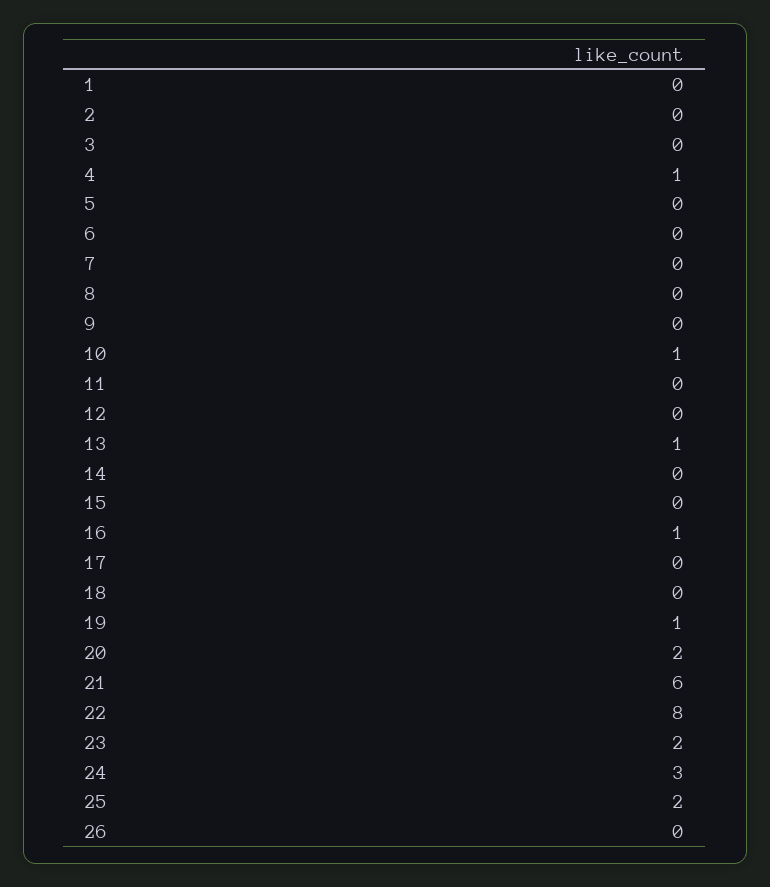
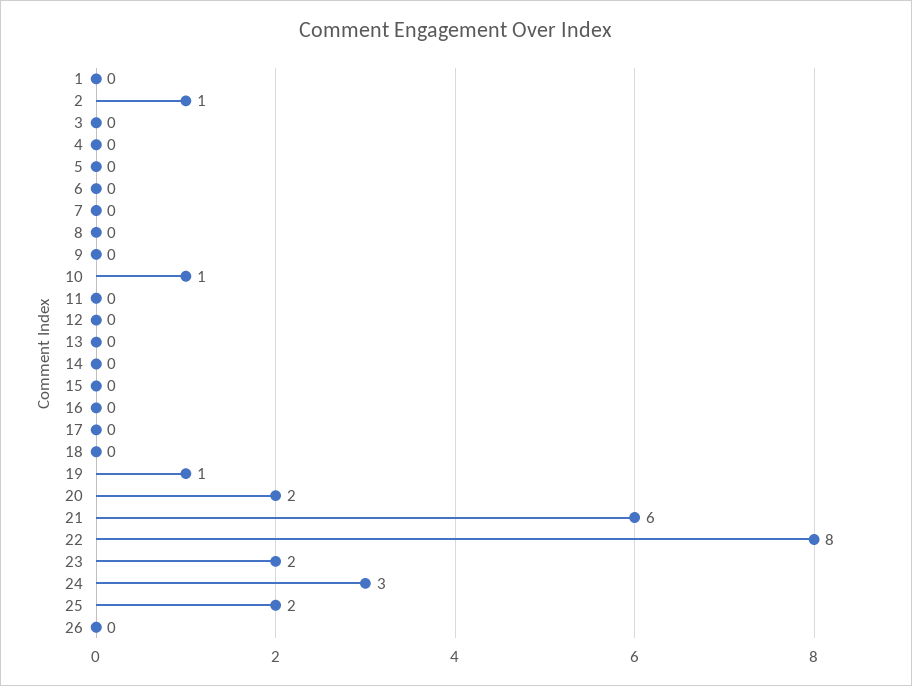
  {
    "1": 0,
-   "2": 0,
+   "2": 1,
    "3": 0,
-   "4": 1,
+   "4": 0,
    "5": 0,
    "6": 0,
    "7": 0,
    "8": 0,
    "9": 0,
    "10": 1,
    "11": 0,
    "12": 0,
-   "13": 1,
+   "13": 0,
    "14": 0,
    "15": 0,
-   "16": 1,
+   "16": 0,
    "17": 0,
    "18": 0,
    "19": 1,
    "20": 2,
    "21": 6,
    "22": 8,
    "23": 2,
    "24": 3,
    "25": 2,
    "26": 0
  }

